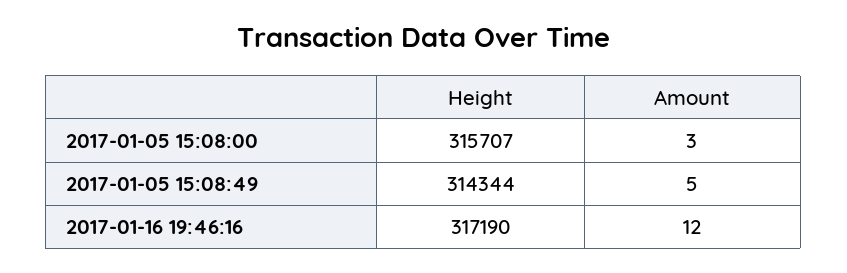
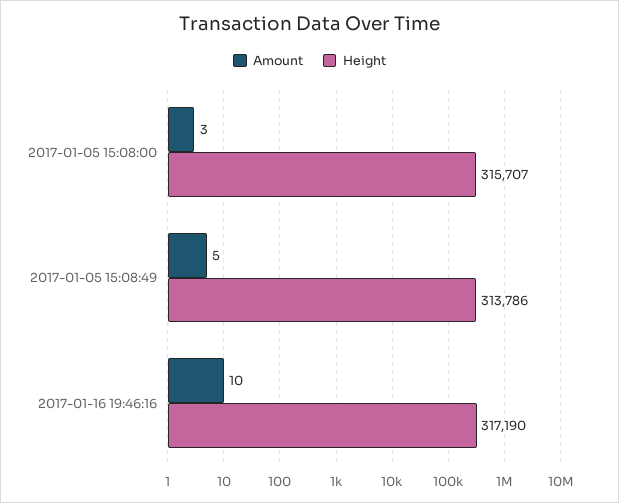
  {
    "Height": {
      "2017-01-05 15:08:00": 315707,
-     "2017-01-05 15:08:49": 314344,
+     "2017-01-05 15:08:49": 313786,
      "2017-01-16 19:46:16": 317190
    },
    "Amount": {
      "2017-01-05 15:08:00": 3,
      "2017-01-05 15:08:49": 5,
-     "2017-01-16 19:46:16": 12
+     "2017-01-16 19:46:16": 10
    }
  }

